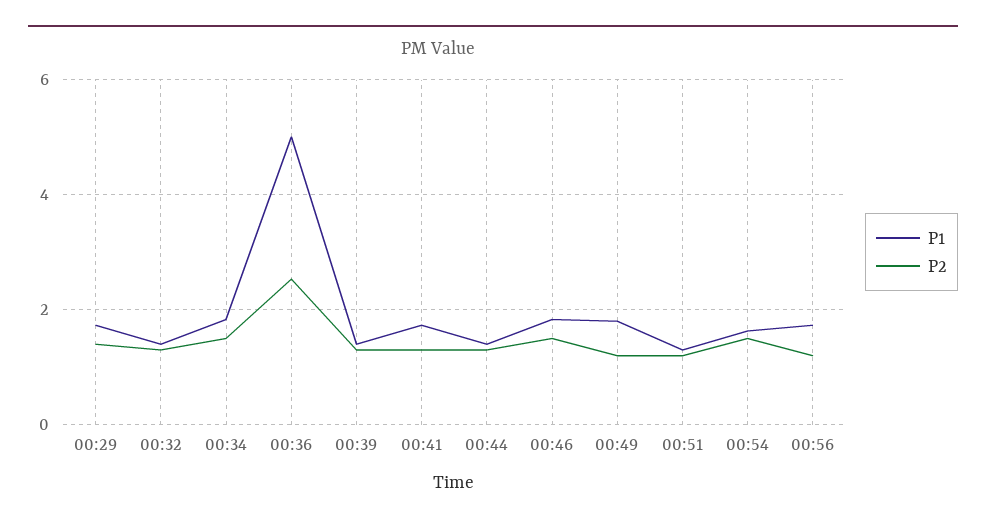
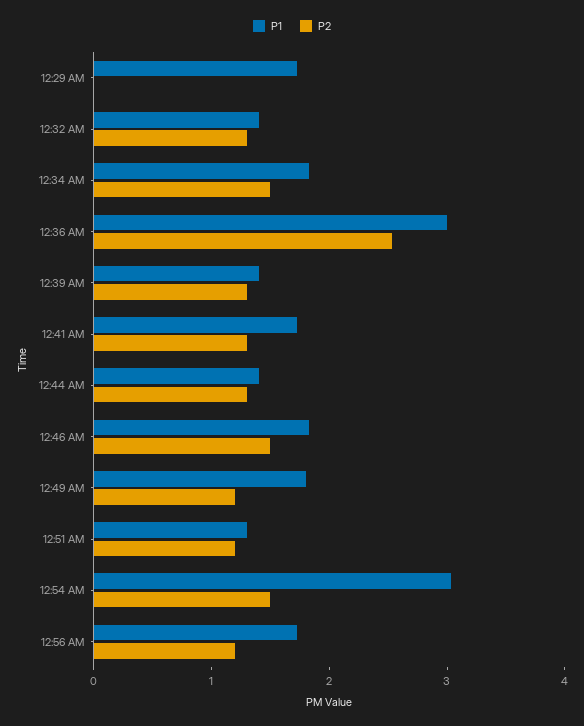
  {
    "P1": {
      "00:29": 1.8,
      "00:32": 1.4,
      "00:34": 1.8,
-     "00:36": 5,
+     "00:36": 3,
      "00:39": 1.4,
      "00:41": 1.8,
      "00:44": 1.4,
      "00:46": 1.8,
      "00:49": 1.8,
      "00:51": 1.4,
-     "00:54": 1.6,
+     "00:54": 3,
      "00:56": 1.8
    },
    "P2": {
-     "00:29": 1.4,
+     "00:29": 0,
      "00:32": 1.4,
      "00:34": 1.6,
      "00:36": 2.6,
      "00:39": 1.4,
      "00:41": 1.4,
      "00:44": 1.4,
      "00:46": 1.6,
      "00:49": 1.2,
      "00:51": 1.2,
      "00:54": 1.6,
      "00:56": 1.2
    }
  }

